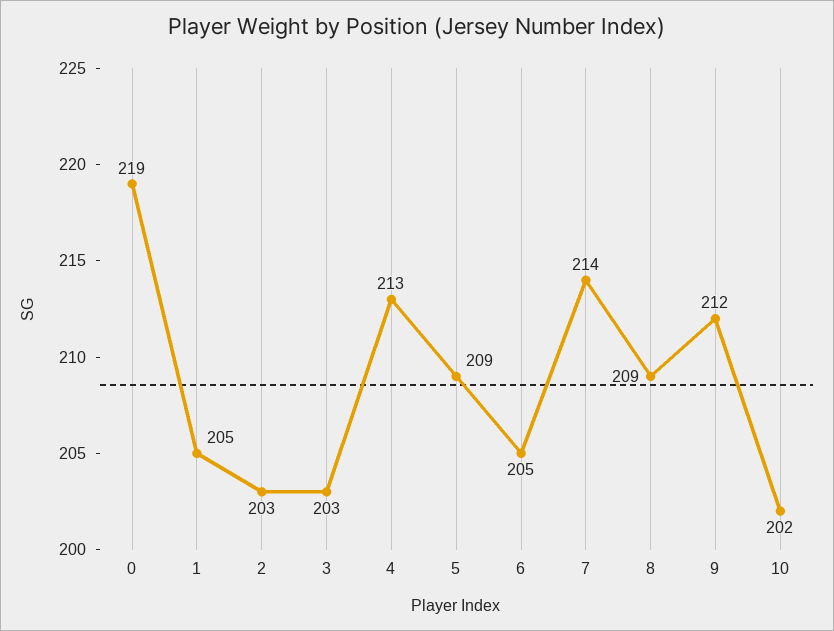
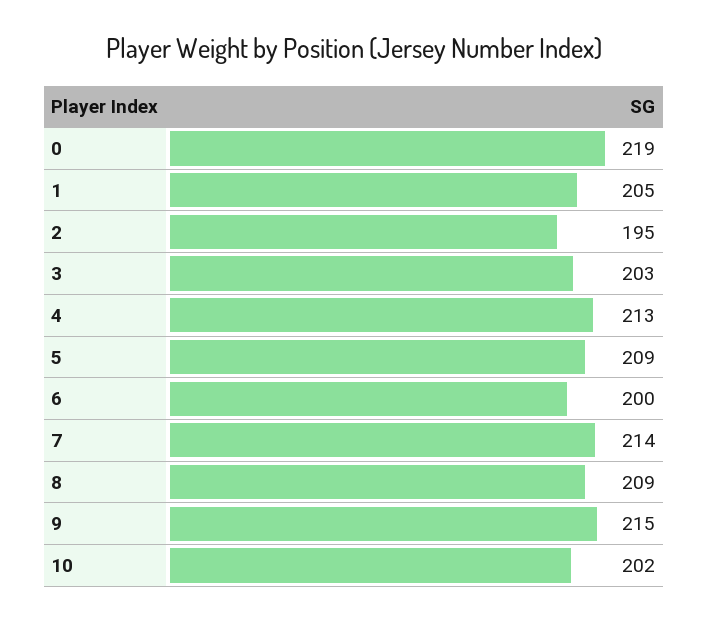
  {
    "0": 219,
    "1": 205,
-   "2": 203,
+   "2": 195,
    "3": 203,
    "4": 213,
    "5": 209,
-   "6": 205,
+   "6": 200,
    "7": 214,
    "8": 209,
-   "9": 212,
+   "9": 215,
    "10": 202
  }

